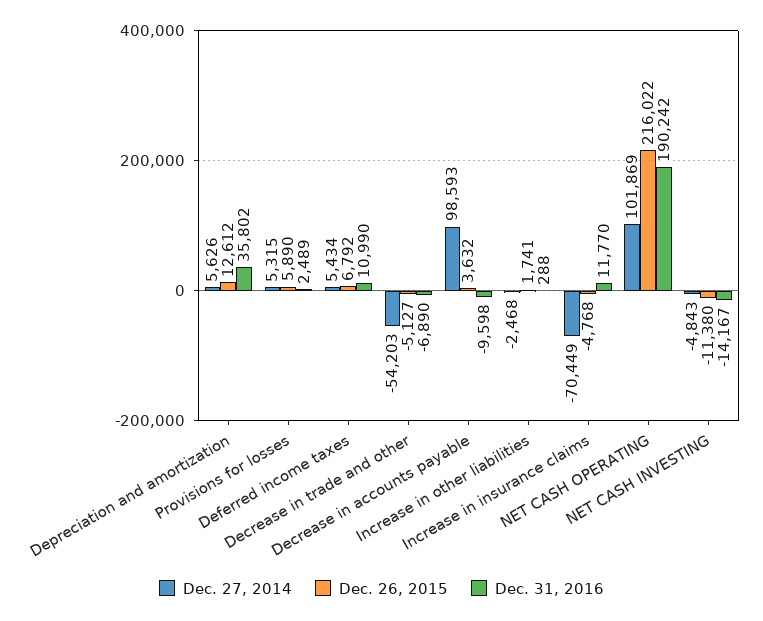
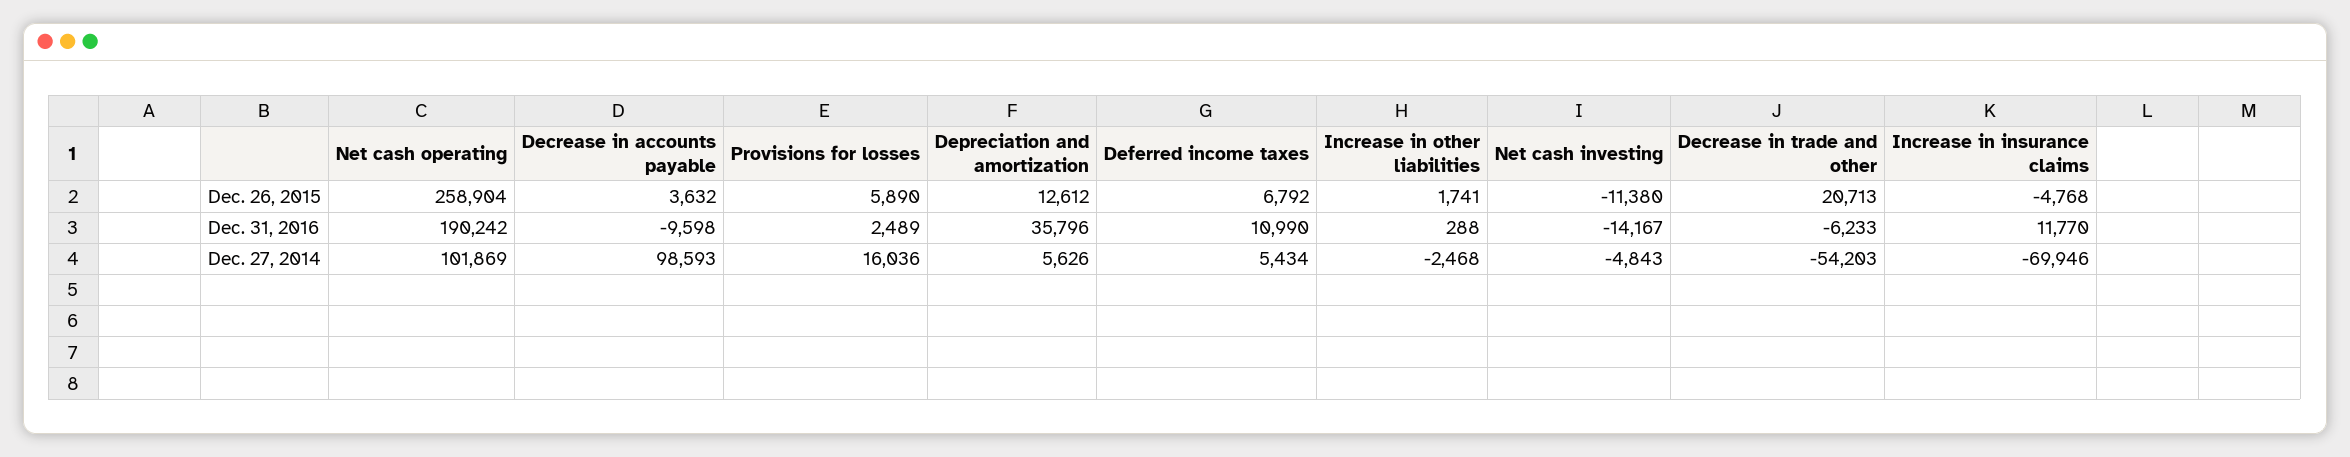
  {
    "Dec. 27, 2014": {
      "Depreciation and amortization": 5626,
-     "Provisions for losses": 5315,
+     "Provisions for losses": 16036,
      "Deferred income taxes": 5434,
      "Decrease in trade and other": -54203,
      "Decrease in accounts payable": 98593,
      "Increase in other liabilities": -2468,
-     "Increase in insurance claims": -70449,
+     "Increase in insurance claims": -69946,
      "NET CASH OPERATING": 101869,
      "NET CASH INVESTING": -4843
    },
    "Dec. 26, 2015": {
      "Depreciation and amortization": 12612,
      "Provisions for losses": 5890,
      "Deferred income taxes": 6792,
-     "Decrease in trade and other": -5127,
+     "Decrease in trade and other": 20713,
      "Decrease in accounts payable": 3632,
      "Increase in other liabilities": 1741,
      "Increase in insurance claims": -4768,
-     "NET CASH OPERATING": 216022,
+     "NET CASH OPERATING": 258904,
      "NET CASH INVESTING": -11380
    },
    "Dec. 31, 2016": {
-     "Depreciation and amortization": 35802,
+     "Depreciation and amortization": 35796,
      "Provisions for losses": 2489,
      "Deferred income taxes": 10990,
-     "Decrease in trade and other": -6890,
+     "Decrease in trade and other": -6233,
      "Decrease in accounts payable": -9598,
      "Increase in other liabilities": 288,
      "Increase in insurance claims": 11770,
      "NET CASH OPERATING": 190242,
      "NET CASH INVESTING": -14167
    }
  }

